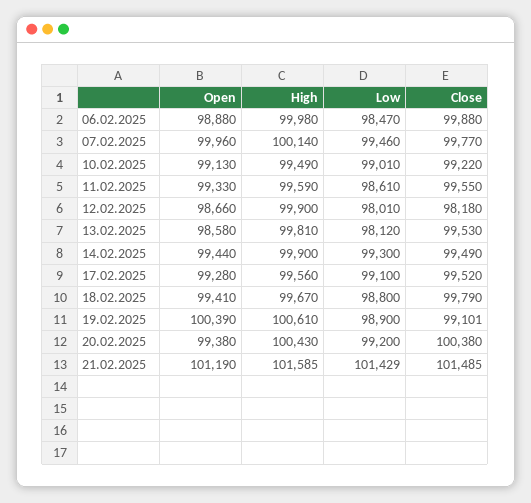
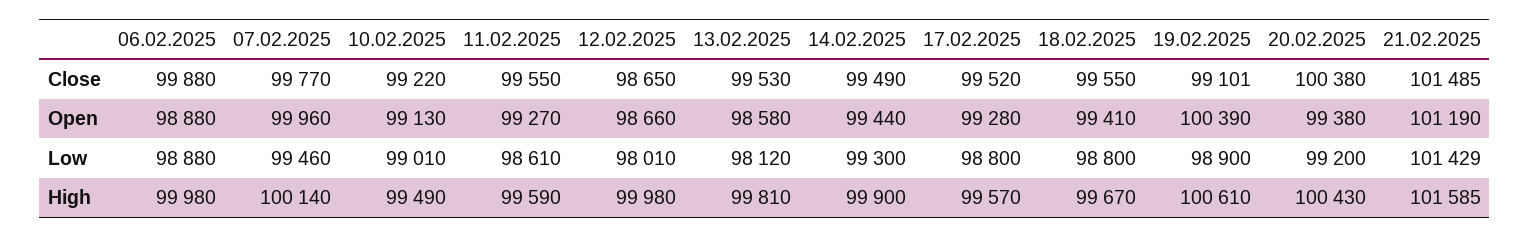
  {
    "Open": {
      "06.02.2025": 98880,
      "07.02.2025": 99960,
      "10.02.2025": 99130,
-     "11.02.2025": 99330,
+     "11.02.2025": 99270,
      "12.02.2025": 98660,
      "13.02.2025": 98580,
      "14.02.2025": 99440,
      "17.02.2025": 99280,
      "18.02.2025": 99410,
      "19.02.2025": 100390,
      "20.02.2025": 99380,
      "21.02.2025": 101190
    },
    "High": {
      "06.02.2025": 99980,
      "07.02.2025": 100140,
      "10.02.2025": 99490,
      "11.02.2025": 99590,
-     "12.02.2025": 99900,
+     "12.02.2025": 99980,
      "13.02.2025": 99810,
      "14.02.2025": 99900,
-     "17.02.2025": 99560,
+     "17.02.2025": 99570,
      "18.02.2025": 99670,
      "19.02.2025": 100610,
      "20.02.2025": 100430,
      "21.02.2025": 101585
    },
    "Low": {
-     "06.02.2025": 98470,
+     "06.02.2025": 98880,
      "07.02.2025": 99460,
      "10.02.2025": 99010,
      "11.02.2025": 98610,
      "12.02.2025": 98010,
      "13.02.2025": 98120,
      "14.02.2025": 99300,
-     "17.02.2025": 99100,
+     "17.02.2025": 98800,
      "18.02.2025": 98800,
      "19.02.2025": 98900,
      "20.02.2025": 99200,
      "21.02.2025": 101429
    },
    "Close": {
      "06.02.2025": 99880,
      "07.02.2025": 99770,
      "10.02.2025": 99220,
      "11.02.2025": 99550,
-     "12.02.2025": 98180,
+     "12.02.2025": 98650,
      "13.02.2025": 99530,
      "14.02.2025": 99490,
      "17.02.2025": 99520,
-     "18.02.2025": 99790,
+     "18.02.2025": 99550,
      "19.02.2025": 99101,
      "20.02.2025": 100380,
      "21.02.2025": 101485
    }
  }

